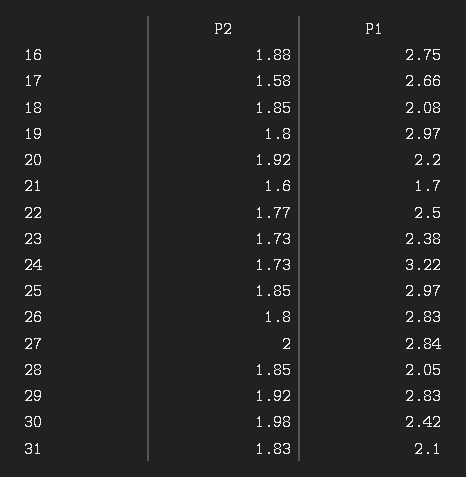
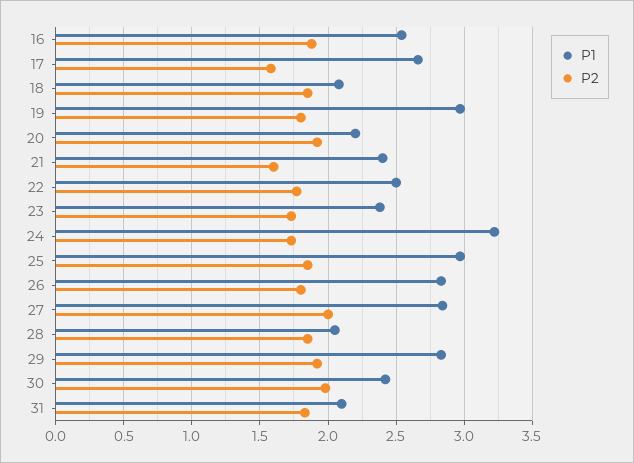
  {
    "P2": {
      "16": 1.88,
      "17": 1.58,
      "18": 1.85,
      "19": 1.8,
      "20": 1.92,
      "21": 1.6,
      "22": 1.77,
      "23": 1.73,
      "24": 1.73,
      "25": 1.85,
      "26": 1.8,
      "27": 2,
      "28": 1.85,
      "29": 1.92,
      "30": 1.98,
      "31": 1.83
    },
    "P1": {
-     "16": 2.75,
+     "16": 2.55,
      "17": 2.66,
      "18": 2.08,
      "19": 2.97,
      "20": 2.2,
-     "21": 1.7,
+     "21": 2.4,
      "22": 2.5,
      "23": 2.38,
      "24": 3.22,
      "25": 2.97,
      "26": 2.83,
      "27": 2.84,
      "28": 2.05,
      "29": 2.83,
      "30": 2.42,
      "31": 2.1
    }
  }

